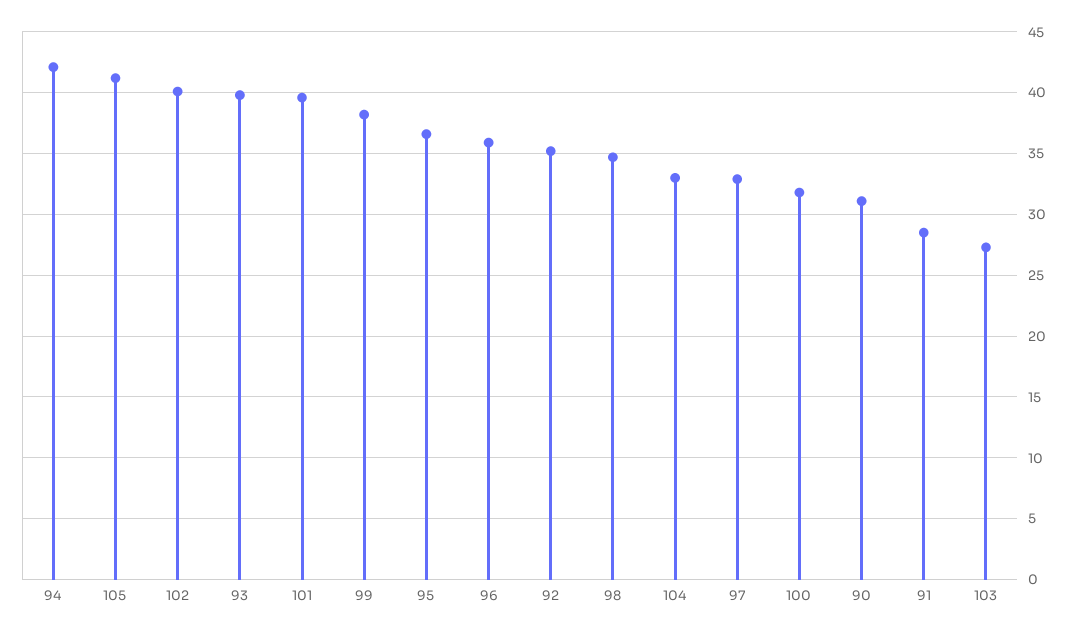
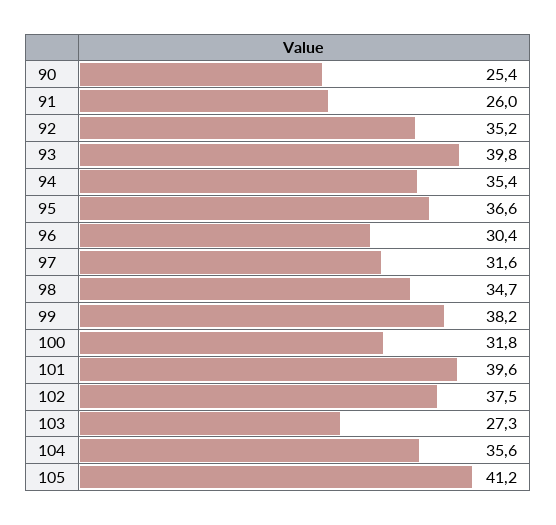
  {
-   "94": 42,
+   "94": 35.4,
    "105": 41.2,
-   "102": 40,
+   "102": 37.5,
    "93": 39.8,
    "101": 39.6,
    "99": 38.2,
    "95": 36.6,
-   "96": 36,
+   "96": 30.4,
    "92": 35.2,
    "98": 34.7,
-   "104": 33,
+   "104": 35.6,
-   "97": 33,
+   "97": 31.6,
    "100": 31.8,
-   "90": 31,
+   "90": 25.4,
-   "91": 28.5,
+   "91": 26,
    "103": 27.3
  }

